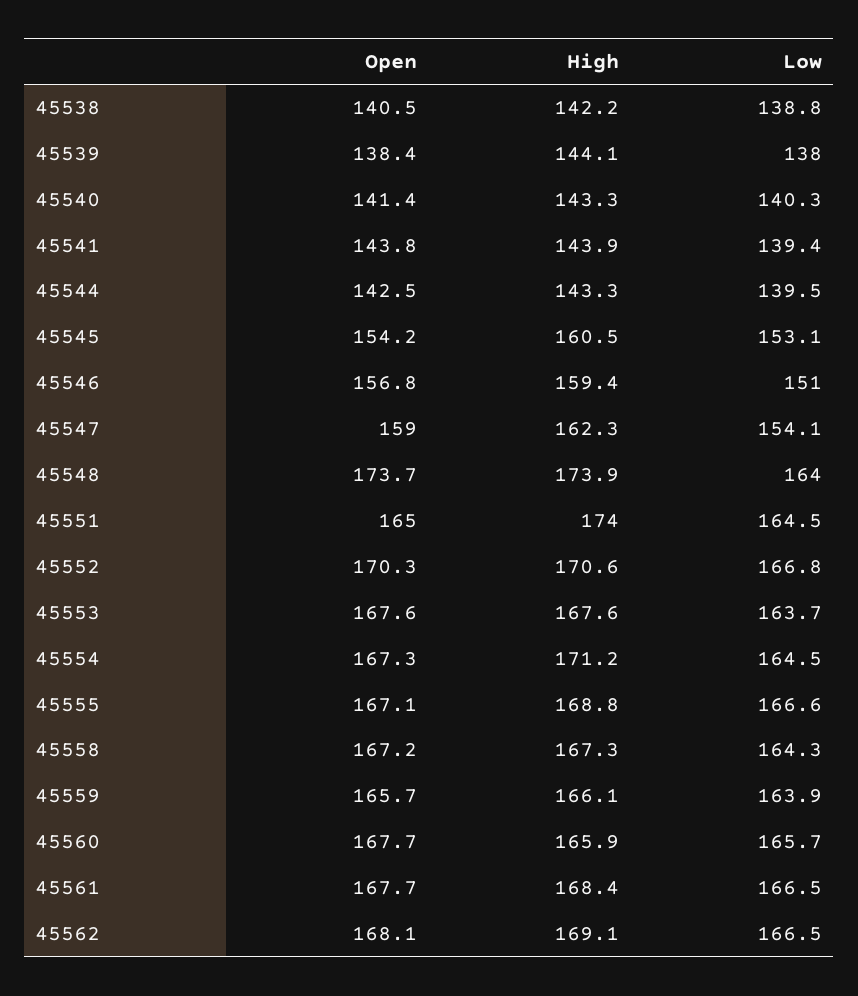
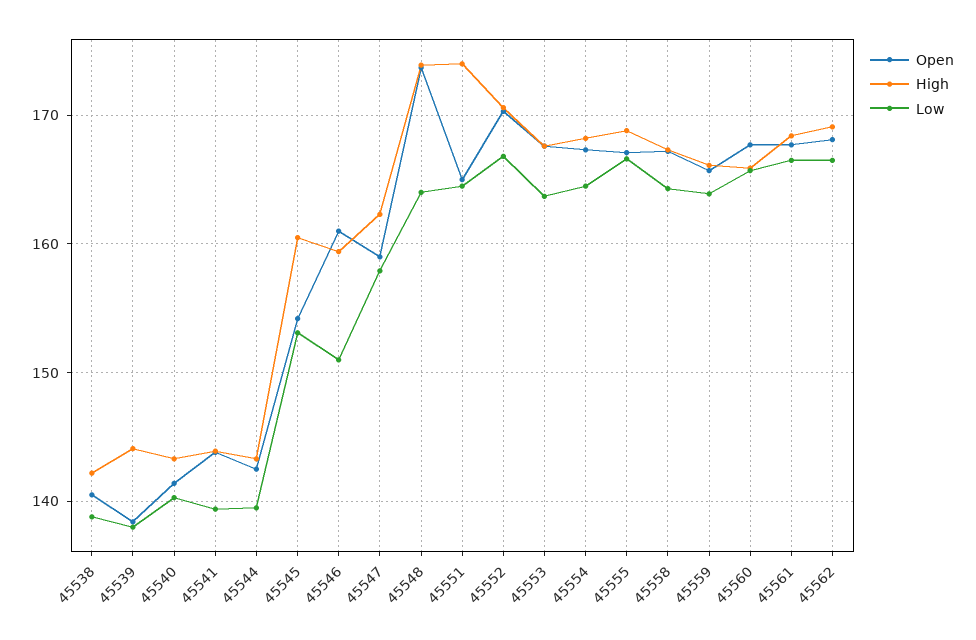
  {
    "Open": {
      "45538": 140.5,
      "45539": 138.4,
      "45540": 141.4,
      "45541": 143.8,
      "45544": 142.5,
      "45545": 154.2,
-     "45546": 156.8,
+     "45546": 161,
      "45547": 159,
      "45548": 173.7,
      "45551": 165,
      "45552": 170.3,
      "45553": 167.6,
      "45554": 167.3,
      "45555": 167.1,
      "45558": 167.2,
      "45559": 165.7,
      "45560": 167.7,
      "45561": 167.7,
      "45562": 168.1
    },
    "High": {
      "45538": 142.2,
      "45539": 144.1,
      "45540": 143.3,
      "45541": 143.9,
      "45544": 143.3,
      "45545": 160.5,
      "45546": 159.4,
      "45547": 162.3,
      "45548": 173.9,
      "45551": 174,
      "45552": 170.6,
      "45553": 167.6,
-     "45554": 171.2,
+     "45554": 168,
      "45555": 168.8,
      "45558": 167.3,
      "45559": 166.1,
      "45560": 165.9,
      "45561": 168.4,
      "45562": 169.1
    },
    "Low": {
      "45538": 138.8,
      "45539": 138,
      "45540": 140.3,
      "45541": 139.4,
      "45544": 139.5,
      "45545": 153.1,
      "45546": 151,
-     "45547": 154.1,
+     "45547": 158,
      "45548": 164,
      "45551": 164.5,
      "45552": 166.8,
      "45553": 163.7,
      "45554": 164.5,
      "45555": 166.6,
      "45558": 164.3,
      "45559": 163.9,
      "45560": 165.7,
      "45561": 166.5,
      "45562": 166.5
    }
  }

